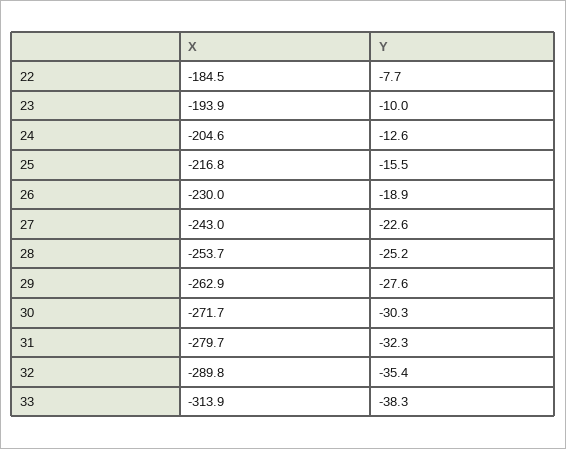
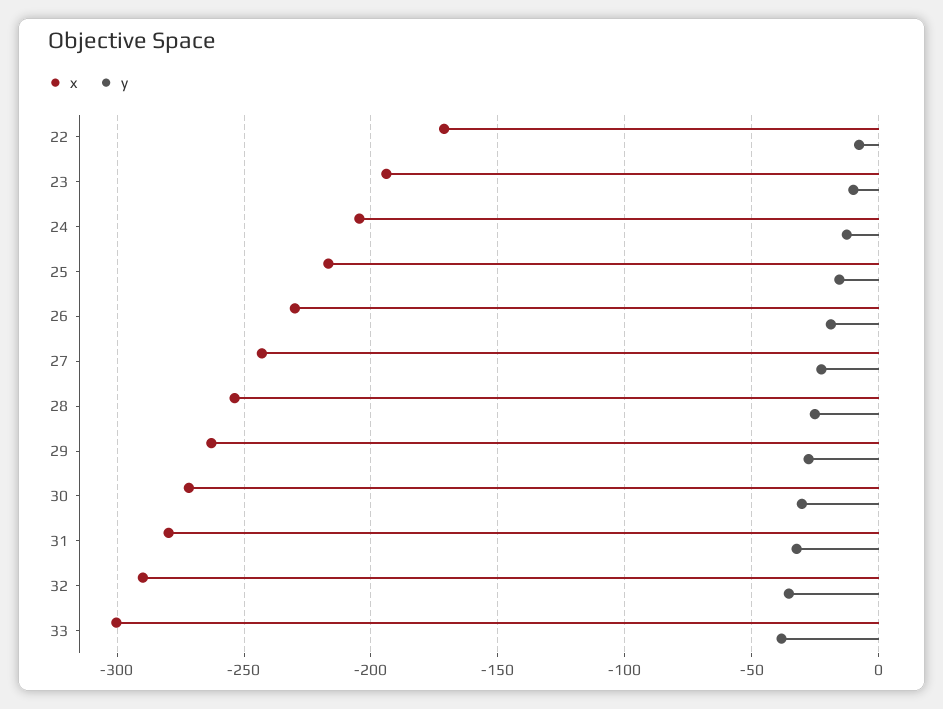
  {
    "X": {
-     "22": -184.5,
+     "22": -170,
      "23": -193.9,
      "24": -204.6,
      "25": -216.8,
      "26": -230,
      "27": -243,
      "28": -253.7,
      "29": -262.9,
      "30": -271.7,
      "31": -279.7,
      "32": -289.8,
-     "33": -313.9
+     "33": -300
    },
    "Y": {
      "22": -7.7,
      "23": -10,
      "24": -12.6,
      "25": -15.5,
      "26": -18.9,
      "27": -22.6,
      "28": -25.2,
      "29": -27.6,
      "30": -30.3,
      "31": -32.3,
      "32": -35.4,
      "33": -38.3
    }
  }

